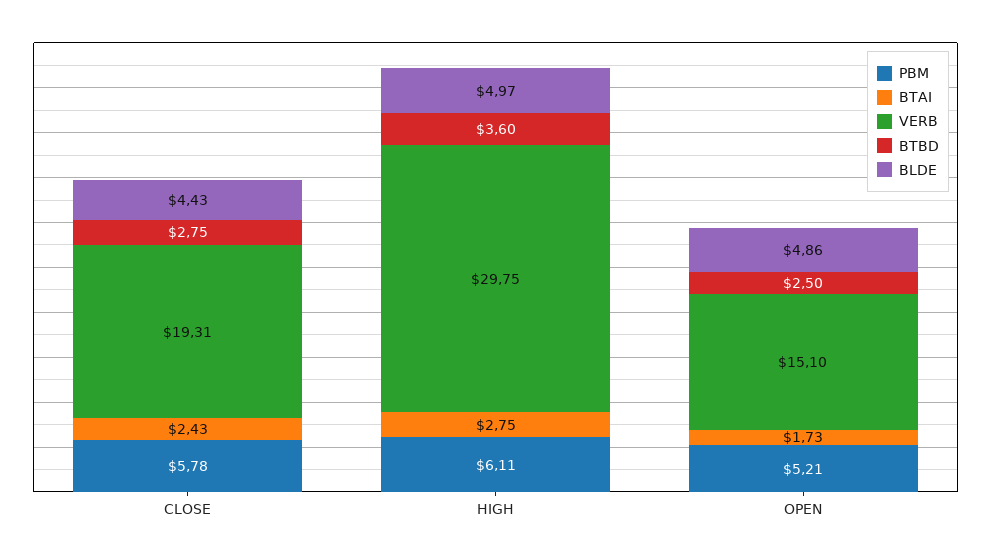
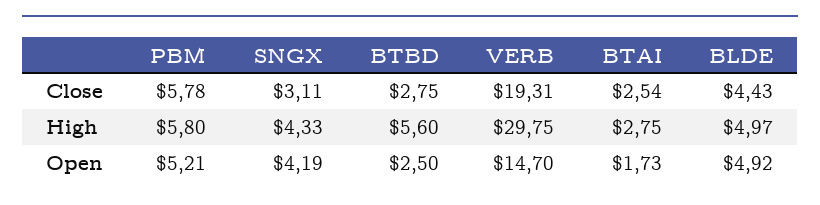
  {
    "PBM": {
      "CLOSE": 5.78,
-     "HIGH": 6.11,
+     "HIGH": 5.8,
      "OPEN": 5.21
    },
    "BTAI": {
-     "CLOSE": 2.43,
+     "CLOSE": 2.54,
      "HIGH": 2.75,
      "OPEN": 1.73
    },
    "VERB": {
      "CLOSE": 19.31,
      "HIGH": 29.75,
-     "OPEN": 15.1
+     "OPEN": 14.7
    },
    "BTBD": {
      "CLOSE": 2.75,
-     "HIGH": 3.6,
+     "HIGH": 5.6,
      "OPEN": 2.5
    },
    "BLDE": {
      "CLOSE": 4.43,
      "HIGH": 4.97,
-     "OPEN": 4.86
+     "OPEN": 4.92
-   }
+   },
+   "SNGX": {
+     "CLOSE": 3.11,
+     "HIGH": 4.33,
+     "OPEN": 4.19
+   }
  }

